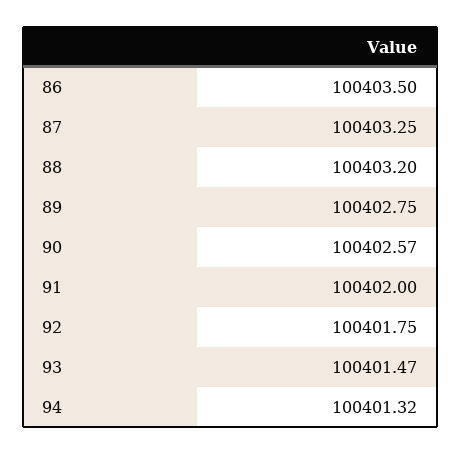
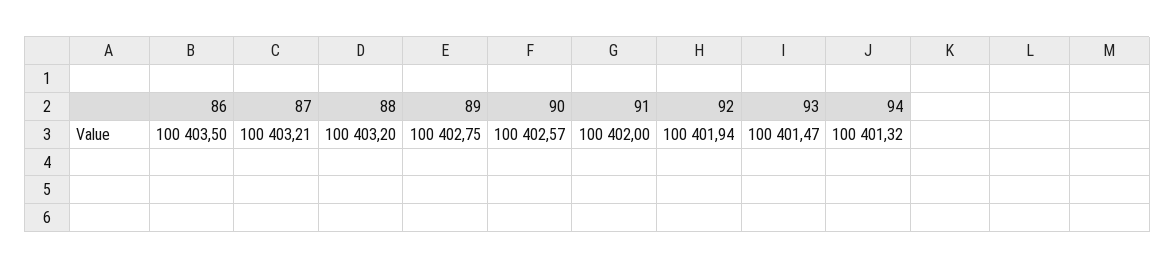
  {
    "86": 100403.5,
-   "87": 100403.25,
+   "87": 100403.21,
    "88": 100403.2,
    "89": 100402.75,
    "90": 100402.57,
    "91": 100402,
-   "92": 100401.75,
+   "92": 100401.94,
    "93": 100401.47,
    "94": 100401.32
  }

